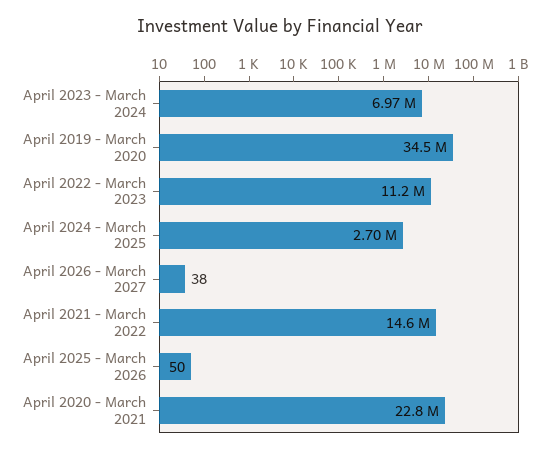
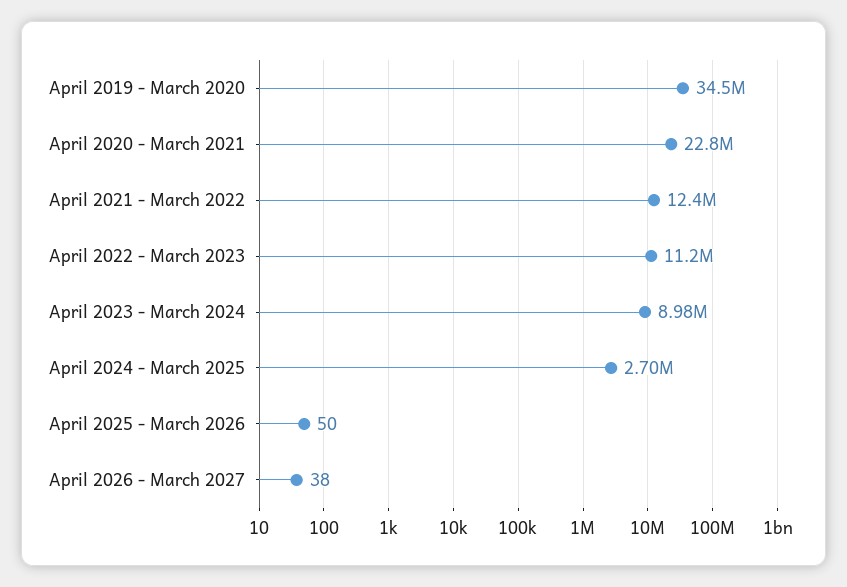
  {
-   "April 2023 - March 2024": 6970000,
+   "April 2023 - March 2024": 8980000,
    "April 2019 - March 2020": 34500000,
    "April 2022 - March 2023": 11200000,
    "April 2024 - March 2025": 2700000,
    "April 2026 - March 2027": 38,
-   "April 2021 - March 2022": 14600000,
+   "April 2021 - March 2022": 12400000,
    "April 2025 - March 2026": 50,
    "April 2020 - March 2021": 22800000
  }

